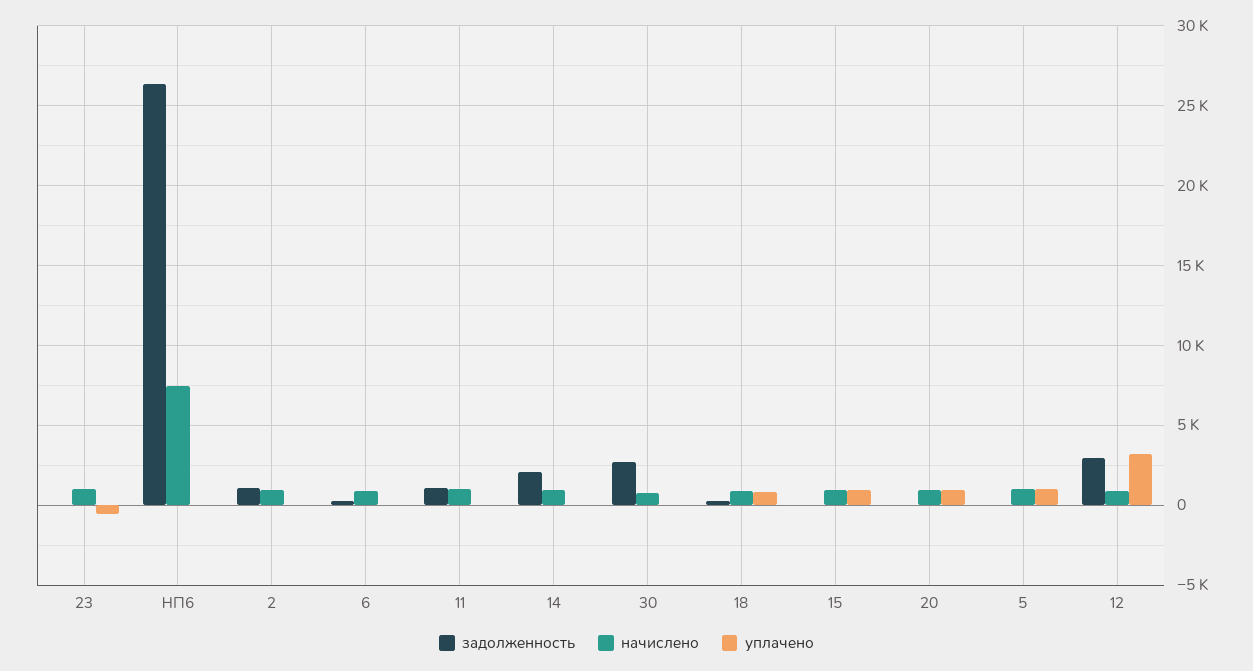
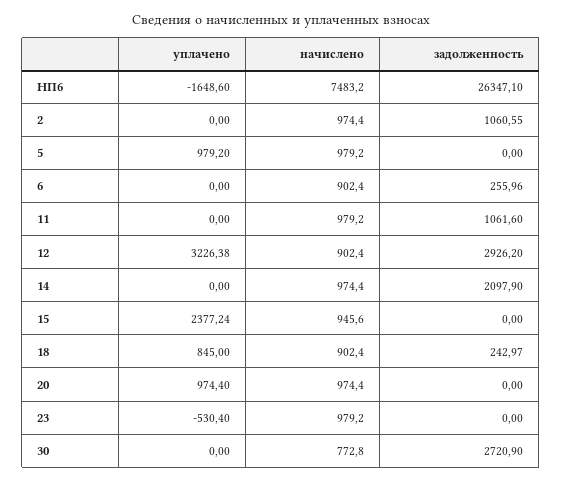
  {
    "задолженность": {
      "23": 0,
      "НП6": 26347.1,
      "2": 1060.55,
      "6": 255.96,
      "11": 1061.6,
      "14": 2097.9,
      "30": 2720.9,
      "18": 242.97,
      "15": 0,
      "20": 0,
      "5": 0,
      "12": 2926.2
    },
    "начислено": {
      "23": 979.2,
      "НП6": 7483.2,
      "2": 974.4,
      "6": 902.4,
      "11": 979.2,
      "14": 974.4,
      "30": 772.8,
      "18": 902.4,
      "15": 945.6,
      "20": 974.4,
      "5": 979.2,
      "12": 902.4
    },
    "уплачено": {
      "23": -530.4,
-     "НП6": 0,
+     "НП6": -1648.6,
      "2": 0,
      "6": 0,
      "11": 0,
      "14": 0,
      "30": 0,
      "18": 845,
-     "15": 1000,
+     "15": 2377.24,
      "20": 974.4,
      "5": 979.2,
      "12": 3226.38
    }
  }

